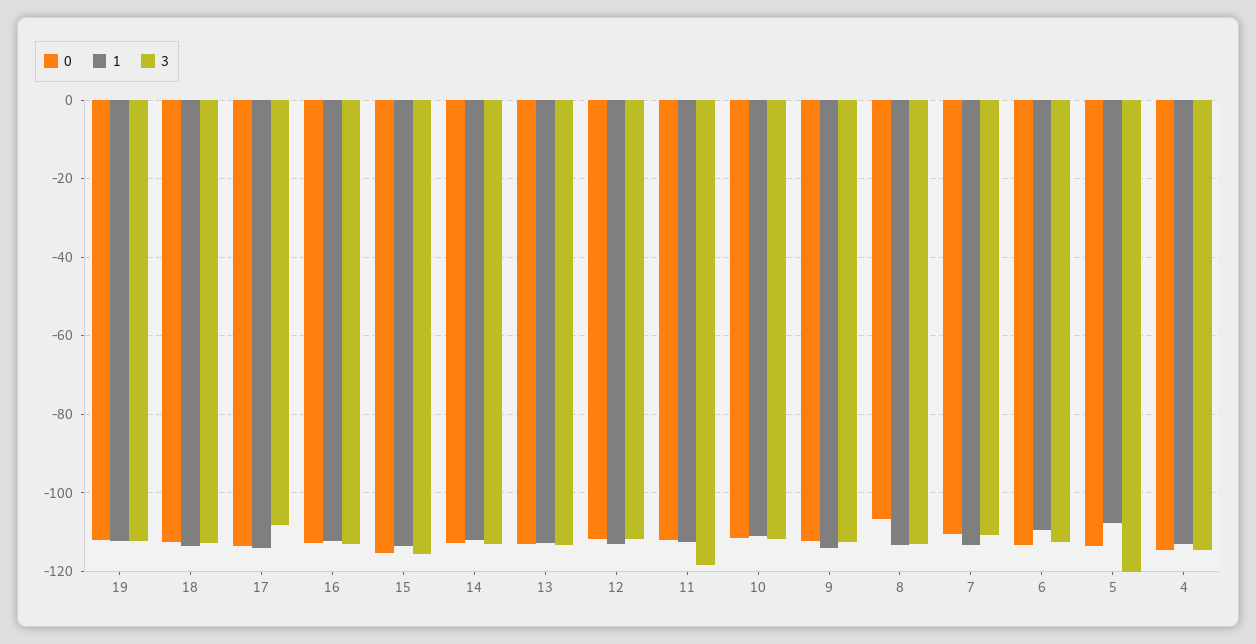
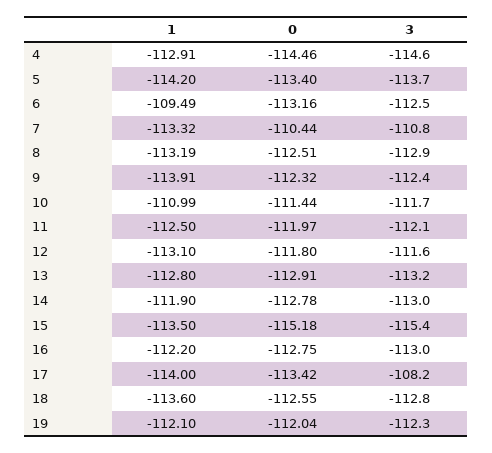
  {
    "0": {
      "19": -112.04,
      "18": -112.55,
      "17": -113.42,
      "16": -112.75,
      "15": -115.18,
      "14": -112.78,
      "13": -112.91,
      "12": -111.8,
      "11": -111.97,
      "10": -111.44,
      "9": -112.32,
-     "8": -106,
+     "8": -112.51,
      "7": -110.44,
      "6": -113.16,
      "5": -113.4,
      "4": -114.46
    },
    "1": {
      "19": -112.1,
      "18": -113.6,
      "17": -114,
      "16": -112.2,
      "15": -113.5,
      "14": -111.9,
      "13": -112.8,
      "12": -113.1,
      "11": -112.5,
      "10": -110.99,
      "9": -113.91,
      "8": -113.19,
      "7": -113.32,
      "6": -109.49,
-     "5": -108,
+     "5": -114.2,
      "4": -112.91
    },
    "3": {
      "19": -112.3,
      "18": -112.8,
      "17": -108.2,
      "16": -113,
      "15": -115.4,
      "14": -113,
      "13": -113.2,
      "12": -111.6,
-     "11": -118,
+     "11": -112.1,
      "10": -111.7,
      "9": -112.4,
      "8": -112.9,
      "7": -110.8,
      "6": -112.5,
-     "5": -120,
+     "5": -113.7,
      "4": -114.6
    }
  }

